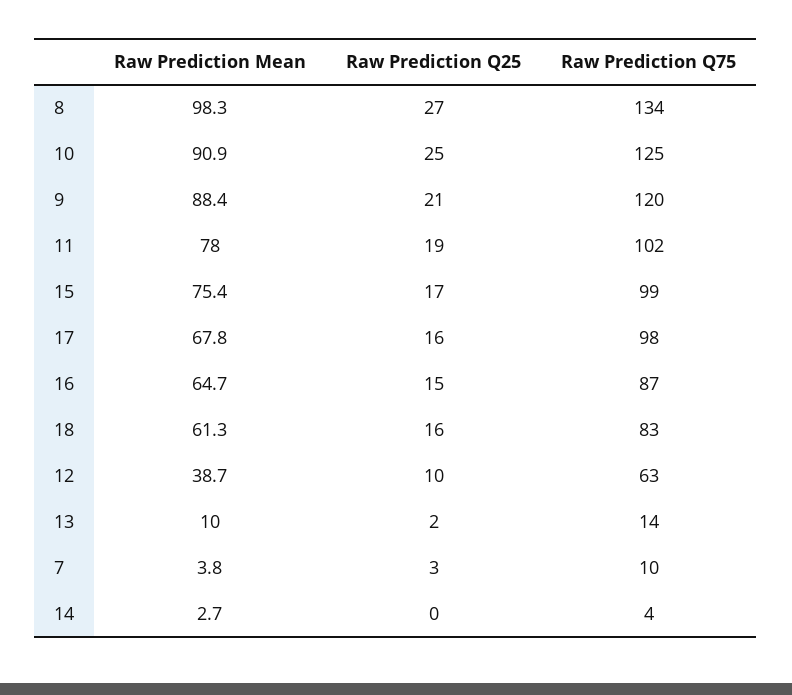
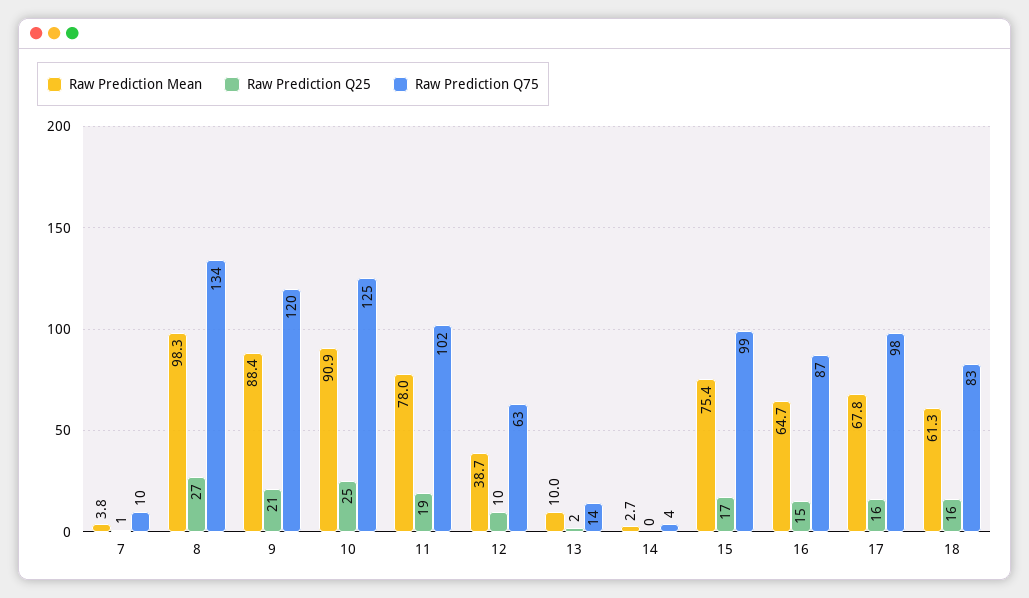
  {
    "Raw Prediction Mean": {
      "8": 98.3,
      "10": 90.9,
      "9": 88.4,
      "11": 78,
      "15": 75.4,
      "17": 67.8,
      "16": 64.7,
      "18": 61.3,
      "12": 38.7,
      "13": 10,
      "7": 3.8,
      "14": 2.7
    },
    "Raw Prediction Q25": {
      "8": 27,
      "10": 25,
      "9": 21,
      "11": 19,
      "15": 17,
      "17": 16,
      "16": 15,
      "18": 16,
      "12": 10,
      "13": 2,
-     "7": 3,
+     "7": 1,
      "14": 0
    },
    "Raw Prediction Q75": {
      "8": 134,
      "10": 125,
      "9": 120,
      "11": 102,
      "15": 99,
      "17": 98,
      "16": 87,
      "18": 83,
      "12": 63,
      "13": 14,
      "7": 10,
      "14": 4
    }
  }

